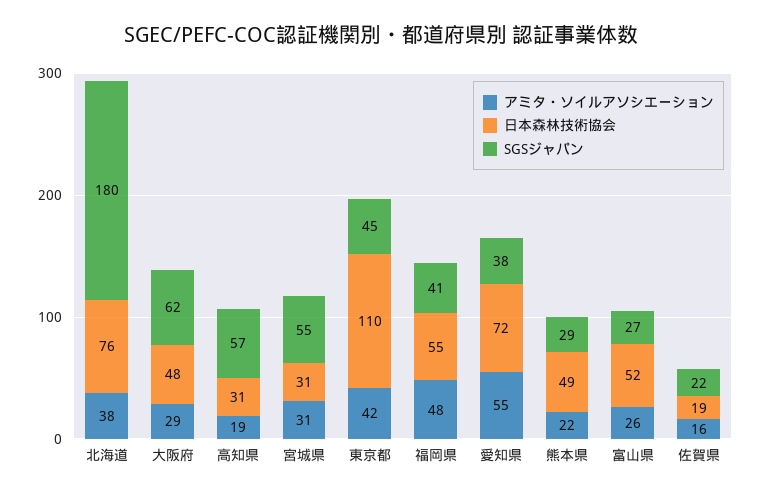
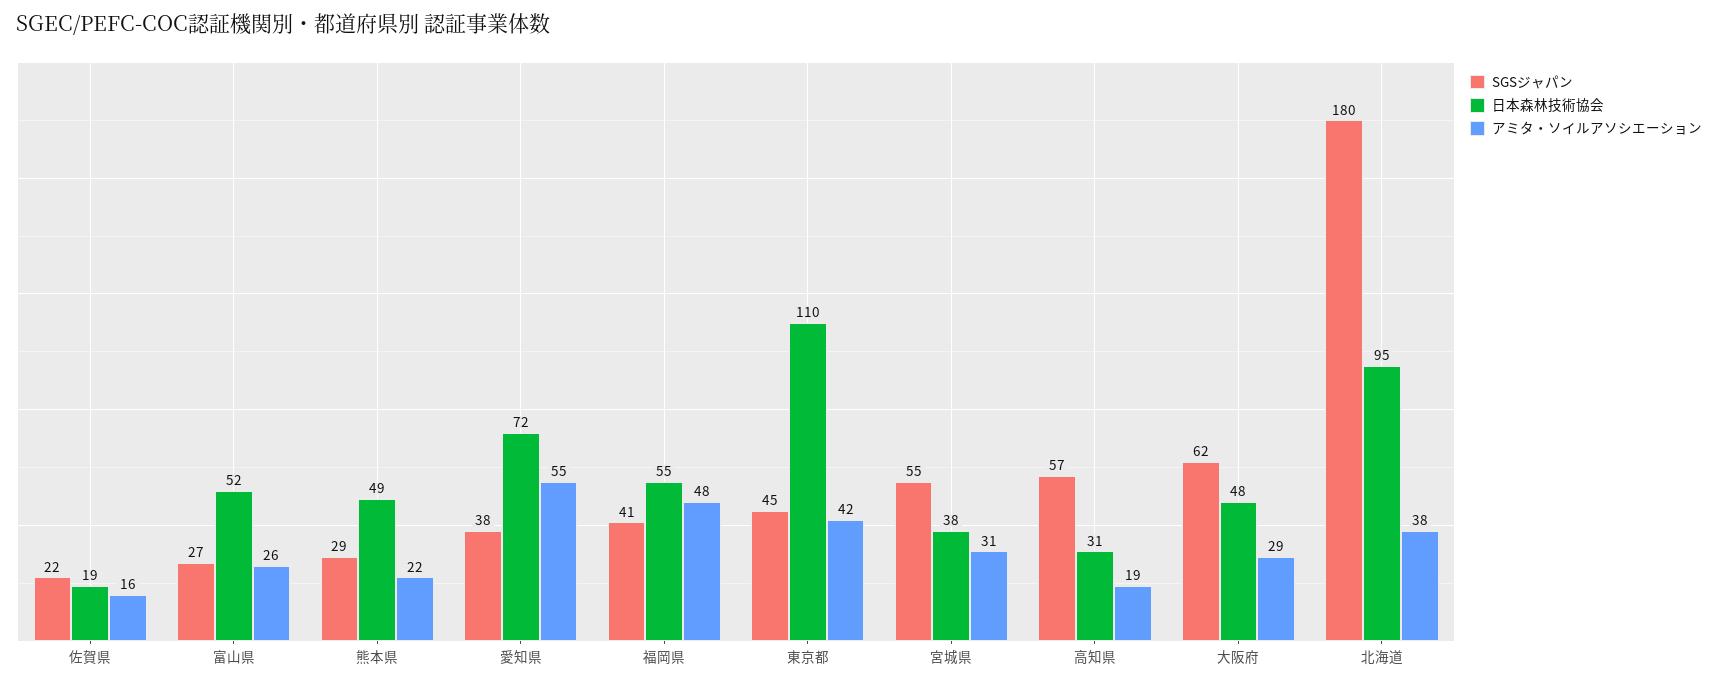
  {
    "アミタ・ソイルアソシエーション": {
      "北海道": 38,
      "大阪府": 29,
      "高知県": 19,
      "宮城県": 31,
      "東京都": 42,
      "福岡県": 48,
      "愛知県": 55,
      "熊本県": 22,
      "富山県": 26,
      "佐賀県": 16
    },
    "日本森林技術協会": {
-     "北海道": 76,
+     "北海道": 95,
      "大阪府": 48,
      "高知県": 31,
-     "宮城県": 31,
+     "宮城県": 38,
      "東京都": 110,
      "福岡県": 55,
      "愛知県": 72,
      "熊本県": 49,
      "富山県": 52,
      "佐賀県": 19
    },
    "SGSジャパン": {
      "北海道": 180,
      "大阪府": 62,
      "高知県": 57,
      "宮城県": 55,
      "東京都": 45,
      "福岡県": 41,
      "愛知県": 38,
      "熊本県": 29,
      "富山県": 27,
      "佐賀県": 22
    }
  }

